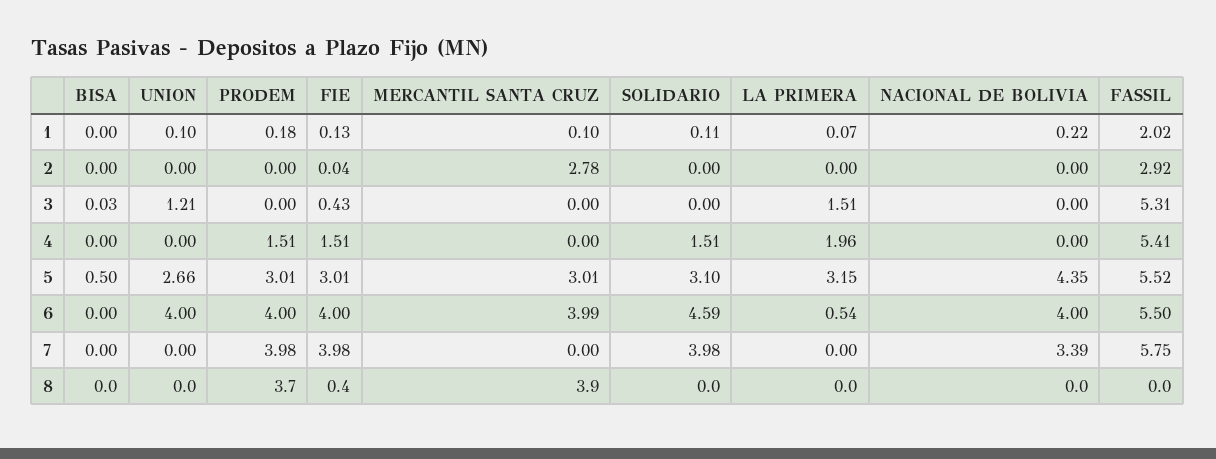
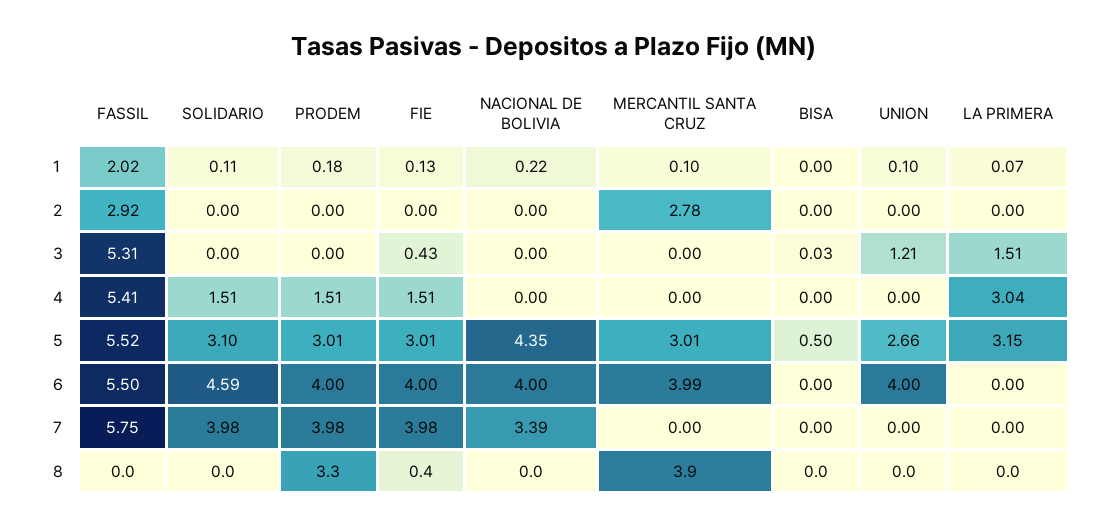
  {
    "BISA": {
      "1": 0,
      "2": 0,
      "3": 0.03,
      "4": 0,
      "5": 0.5,
      "6": 0,
      "7": 0,
      "8": 0
    },
    "UNION": {
      "1": 0.1,
      "2": 0,
      "3": 1.21,
      "4": 0,
      "5": 2.66,
      "6": 4,
      "7": 0,
      "8": 0
    },
    "PRODEM": {
      "1": 0.18,
      "2": 0,
      "3": 0,
      "4": 1.51,
      "5": 3.01,
      "6": 4,
      "7": 3.98,
-     "8": 3.7
+     "8": 3.3
    },
    "FIE": {
      "1": 0.13,
-     "2": 0.04,
+     "2": 0,
      "3": 0.43,
      "4": 1.51,
      "5": 3.01,
      "6": 4,
      "7": 3.98,
      "8": 0.4
    },
    "MERCANTIL SANTA CRUZ": {
      "1": 0.1,
      "2": 2.78,
      "3": 0,
      "4": 0,
      "5": 3.01,
      "6": 3.99,
      "7": 0,
      "8": 3.9
    },
    "SOLIDARIO": {
      "1": 0.11,
      "2": 0,
      "3": 0,
      "4": 1.51,
      "5": 3.1,
      "6": 4.59,
      "7": 3.98,
      "8": 0
    },
    "LA PRIMERA": {
      "1": 0.07,
      "2": 0,
      "3": 1.51,
-     "4": 1.96,
+     "4": 3.04,
      "5": 3.15,
-     "6": 0.54,
+     "6": 0,
      "7": 0,
      "8": 0
    },
    "NACIONAL DE BOLIVIA": {
      "1": 0.22,
      "2": 0,
      "3": 0,
      "4": 0,
      "5": 4.35,
      "6": 4,
      "7": 3.39,
      "8": 0
    },
    "FASSIL": {
      "1": 2.02,
      "2": 2.92,
      "3": 5.31,
      "4": 5.41,
      "5": 5.52,
      "6": 5.5,
      "7": 5.75,
      "8": 0
    }
  }

